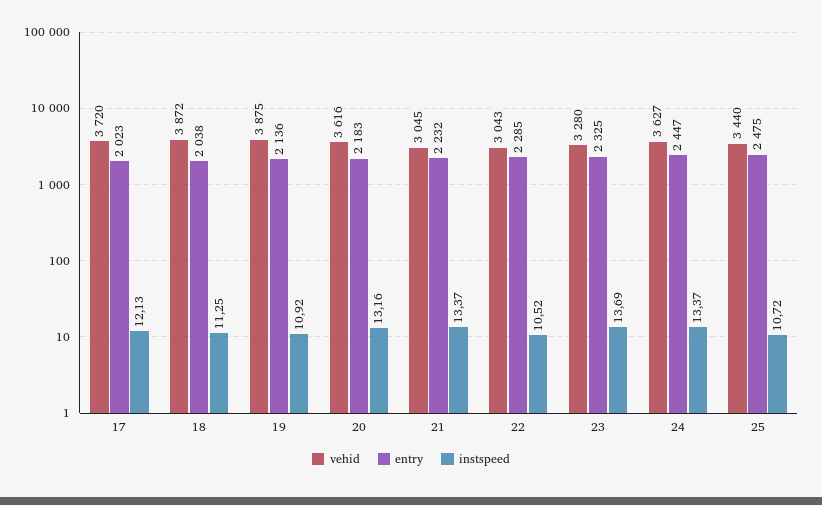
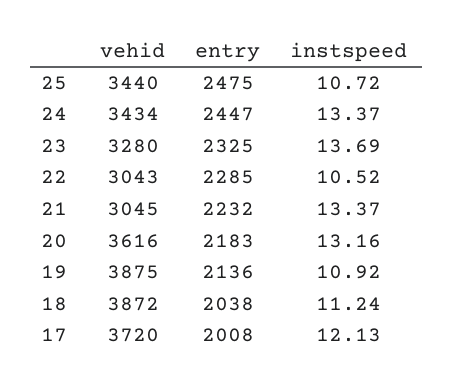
  {
    "vehid": {
      "17": 3720,
      "18": 3872,
      "19": 3875,
      "20": 3616,
      "21": 3045,
      "22": 3043,
      "23": 3280,
-     "24": 3627,
+     "24": 3434,
      "25": 3440
    },
    "entry": {
-     "17": 2023,
+     "17": 2008,
      "18": 2038,
      "19": 2136,
      "20": 2183,
      "21": 2232,
      "22": 2285,
      "23": 2325,
      "24": 2447,
      "25": 2475
    },
    "instspeed": {
      "17": 12.13,
-     "18": 11.25,
+     "18": 11.24,
      "19": 10.92,
      "20": 13.16,
      "21": 13.37,
      "22": 10.52,
      "23": 13.69,
      "24": 13.37,
      "25": 10.72
    }
  }

